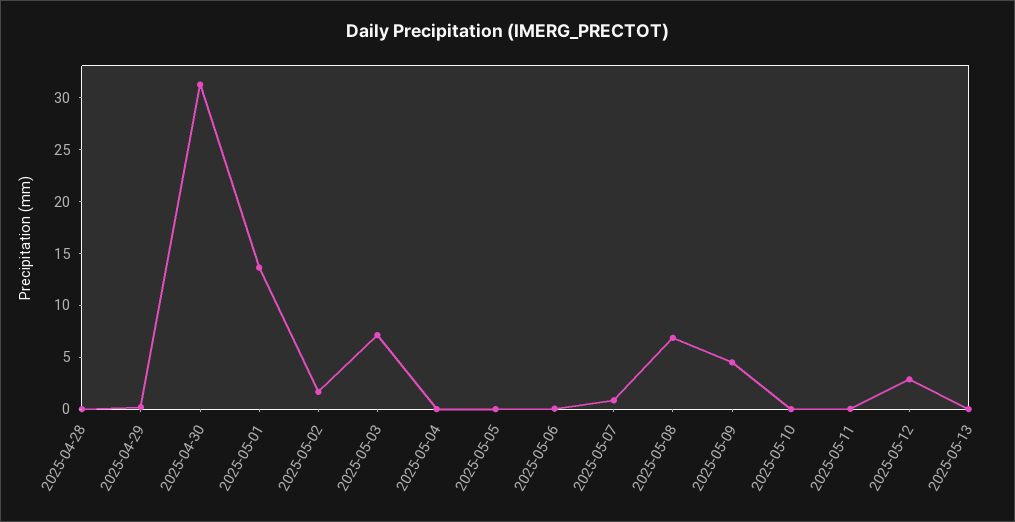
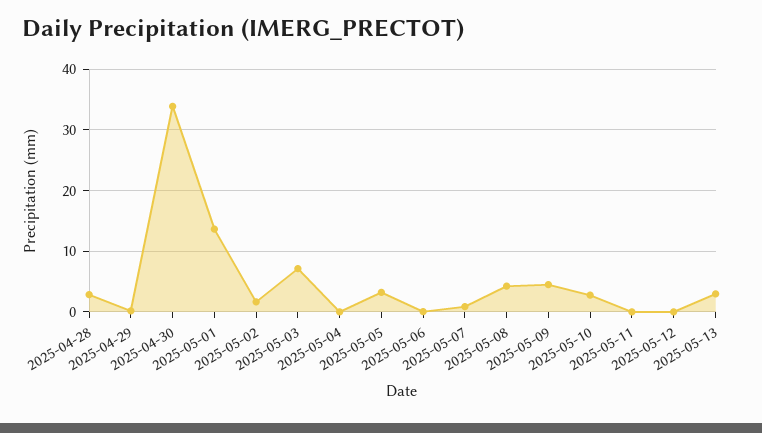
  {
-   "2025-04-28": 0,
+   "2025-04-28": 3,
    "2025-04-29": 0,
-   "2025-04-30": 31,
+   "2025-04-30": 34,
    "2025-05-01": 14,
    "2025-05-02": 2,
    "2025-05-03": 7,
    "2025-05-04": 0,
-   "2025-05-05": 0,
+   "2025-05-05": 3,
    "2025-05-06": 0,
    "2025-05-07": 1,
-   "2025-05-08": 7,
+   "2025-05-08": 4,
    "2025-05-09": 5,
-   "2025-05-10": 0,
+   "2025-05-10": 3,
    "2025-05-11": 0,
-   "2025-05-12": 3,
+   "2025-05-12": 0,
-   "2025-05-13": 0
+   "2025-05-13": 3
  }

